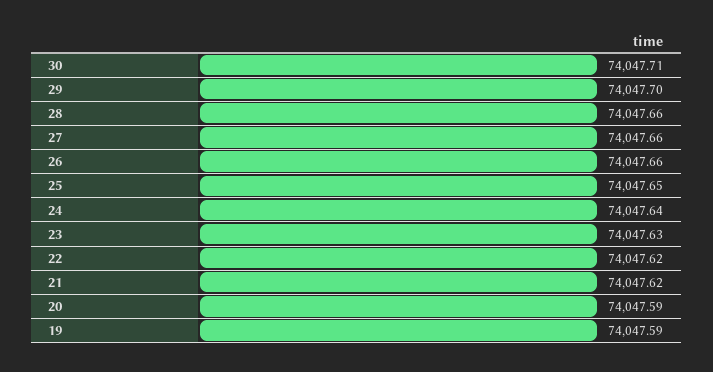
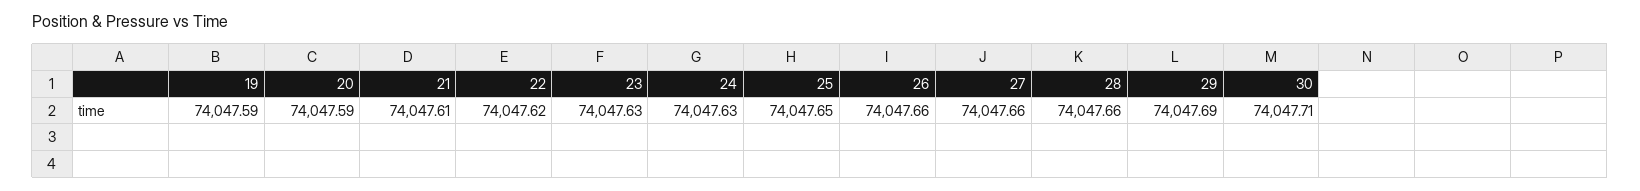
  {
    "30": 74047.71,
-   "29": 74047.7,
+   "29": 74047.69,
    "28": 74047.66,
    "27": 74047.66,
    "26": 74047.66,
    "25": 74047.65,
-   "24": 74047.64,
+   "24": 74047.63,
    "23": 74047.63,
    "22": 74047.62,
-   "21": 74047.62,
+   "21": 74047.61,
    "20": 74047.59,
    "19": 74047.59
  }

